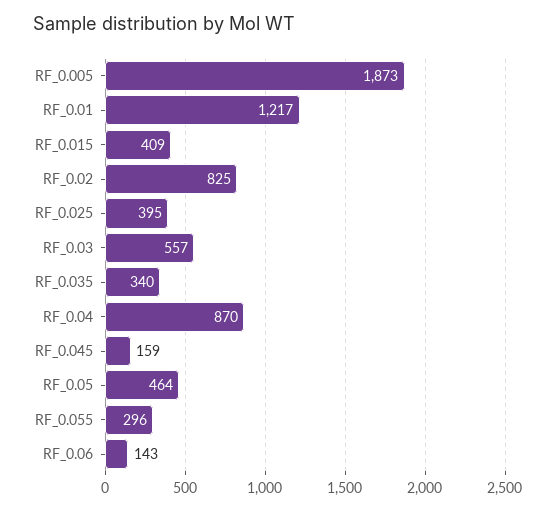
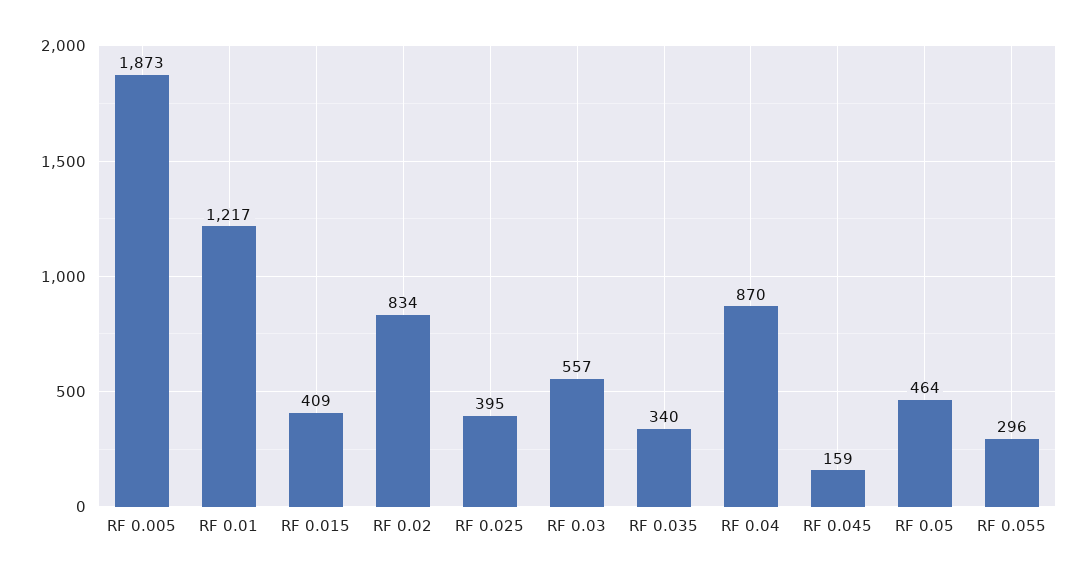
  {
    "RF_0.005": 1873,
    "RF_0.01": 1217,
    "RF_0.015": 409,
-   "RF_0.02": 825,
+   "RF_0.02": 834,
    "RF_0.025": 395,
    "RF_0.03": 557,
    "RF_0.035": 340,
    "RF_0.04": 870,
    "RF_0.045": 159,
    "RF_0.05": 464,
-   "RF_0.055": 296,
+   "RF_0.055": 296
-   "RF_0.06": 143
  }

